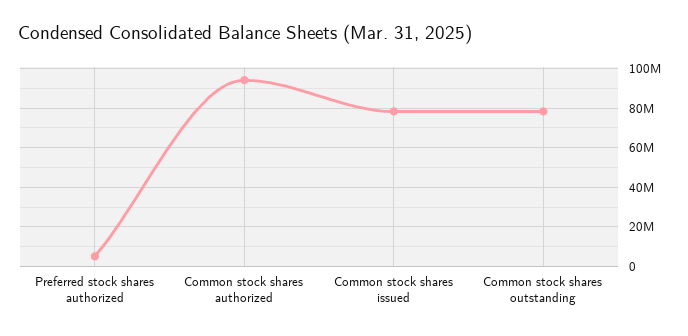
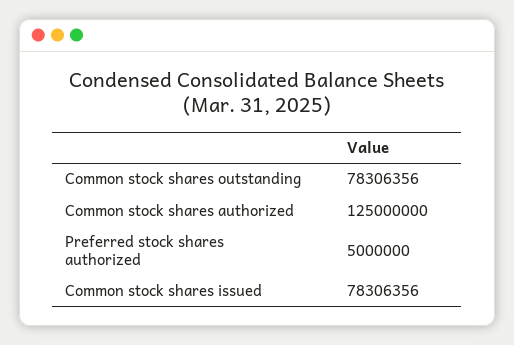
  {
    "Preferred stock shares authorized": 5000000,
-   "Common stock shares authorized": 95000000,
+   "Common stock shares authorized": 125000000,
    "Common stock shares issued": 78306356,
    "Common stock shares outstanding": 78306356
  }

